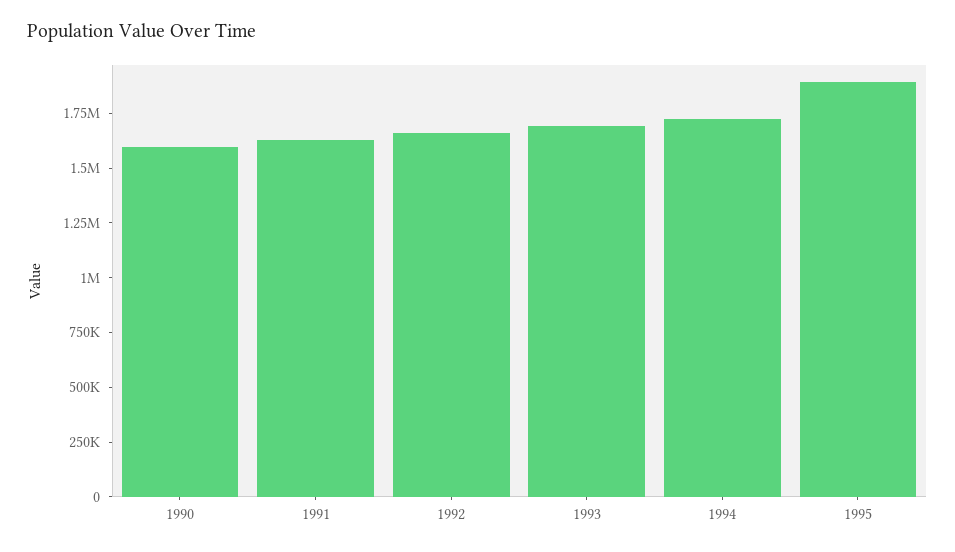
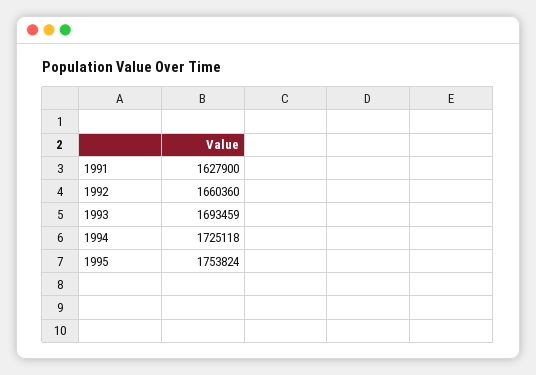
  {
-   "1990": 1600000,
    "1991": 1627900,
    "1992": 1660360,
    "1993": 1693459,
    "1994": 1725118,
-   "1995": 1900000
+   "1995": 1753824
  }

